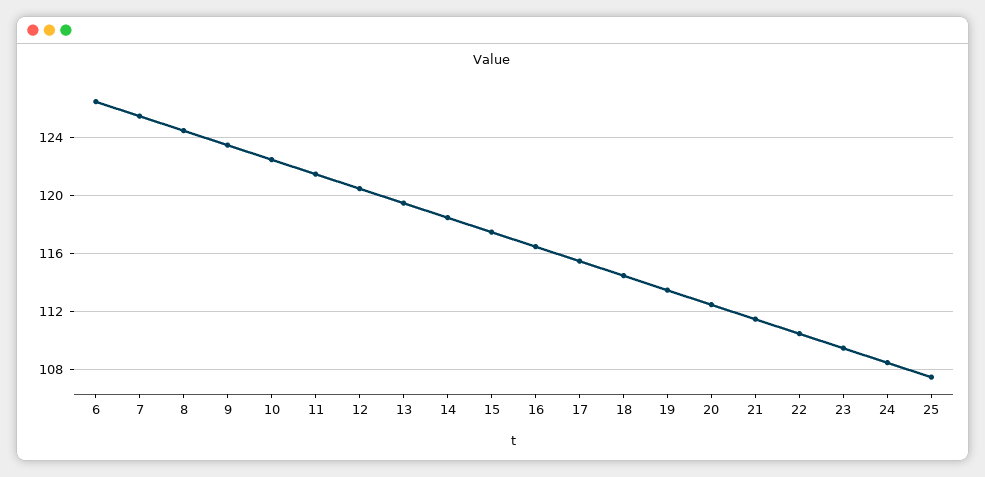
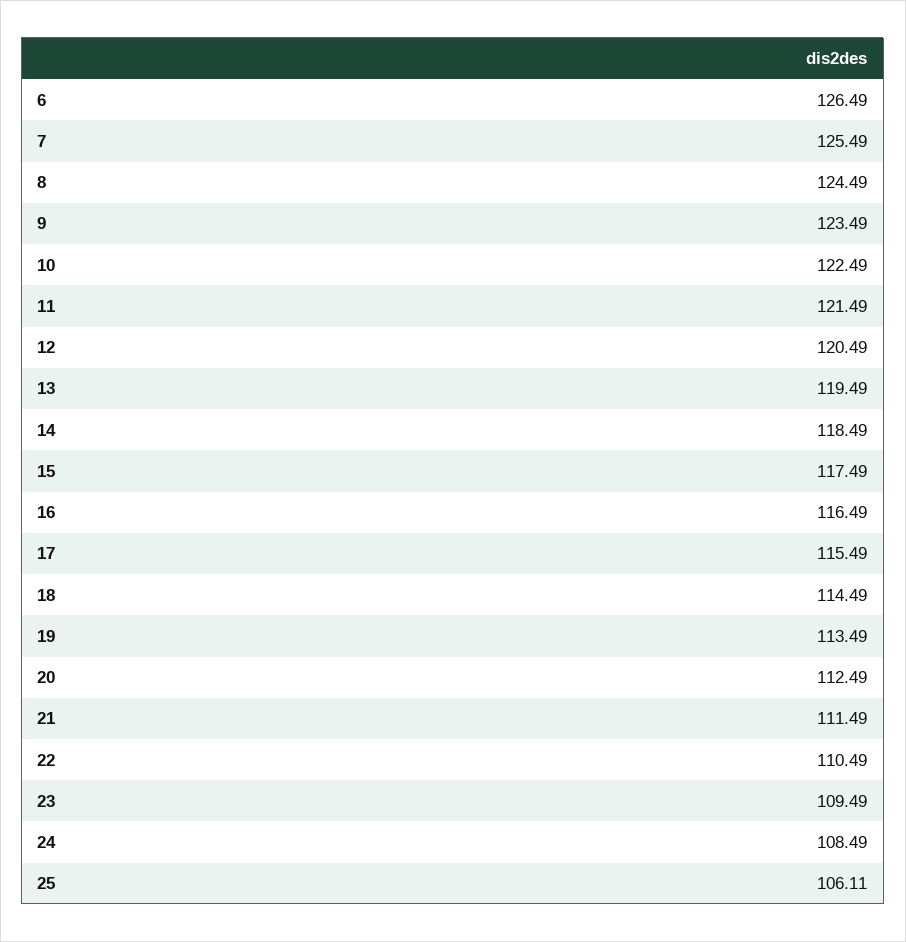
  {
    "6": 126.49,
    "7": 125.49,
    "8": 124.49,
    "9": 123.49,
    "10": 122.49,
    "11": 121.49,
    "12": 120.49,
    "13": 119.49,
    "14": 118.49,
    "15": 117.49,
    "16": 116.49,
    "17": 115.49,
    "18": 114.49,
    "19": 113.49,
    "20": 112.49,
    "21": 111.49,
    "22": 110.49,
    "23": 109.49,
    "24": 108.49,
-   "25": 107.5
+   "25": 106.11
  }

